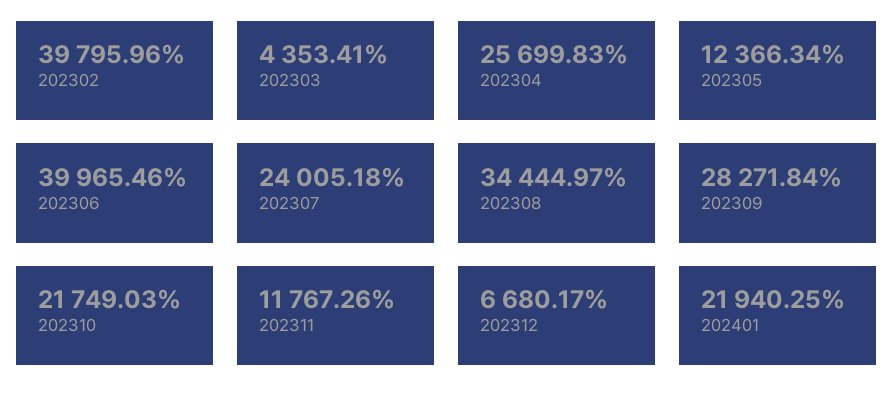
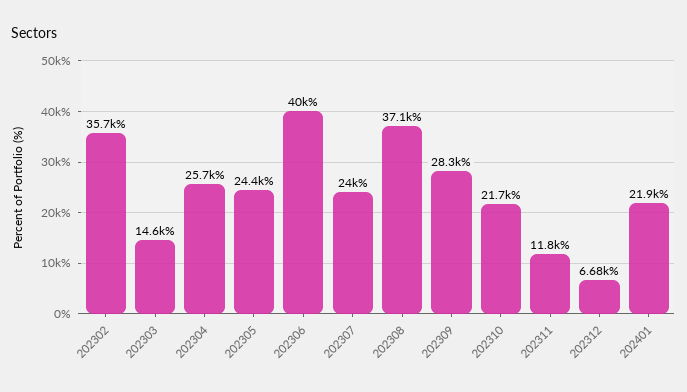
  {
-   "202302": 39795.96,
+   "202302": 35700,
-   "202303": 4353.41,
+   "202303": 14600,
    "202304": 25699.83,
-   "202305": 12366.34,
+   "202305": 24400,
    "202306": 39965.46,
    "202307": 24005.18,
-   "202308": 34444.97,
+   "202308": 37100,
    "202309": 28271.84,
    "202310": 21749.03,
    "202311": 11767.26,
    "202312": 6680.17,
    "202401": 21940.25
  }

